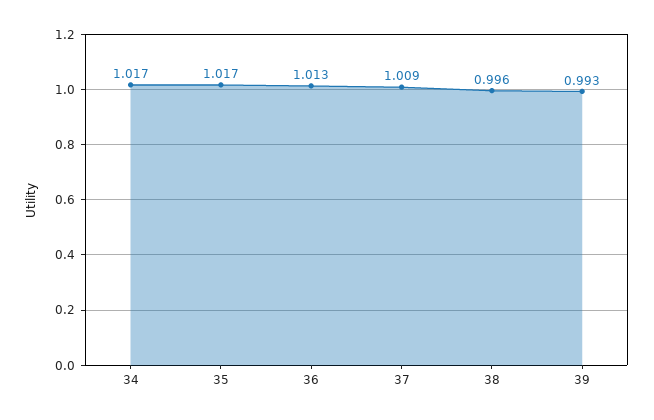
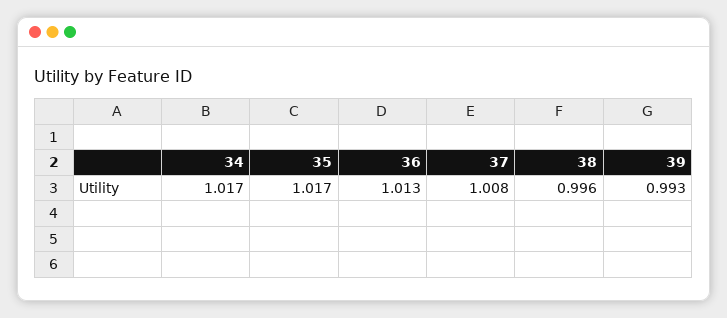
  {
    "34": 1.017,
    "35": 1.017,
    "36": 1.013,
-   "37": 1.009,
+   "37": 1.008,
    "38": 0.996,
    "39": 0.993
  }

